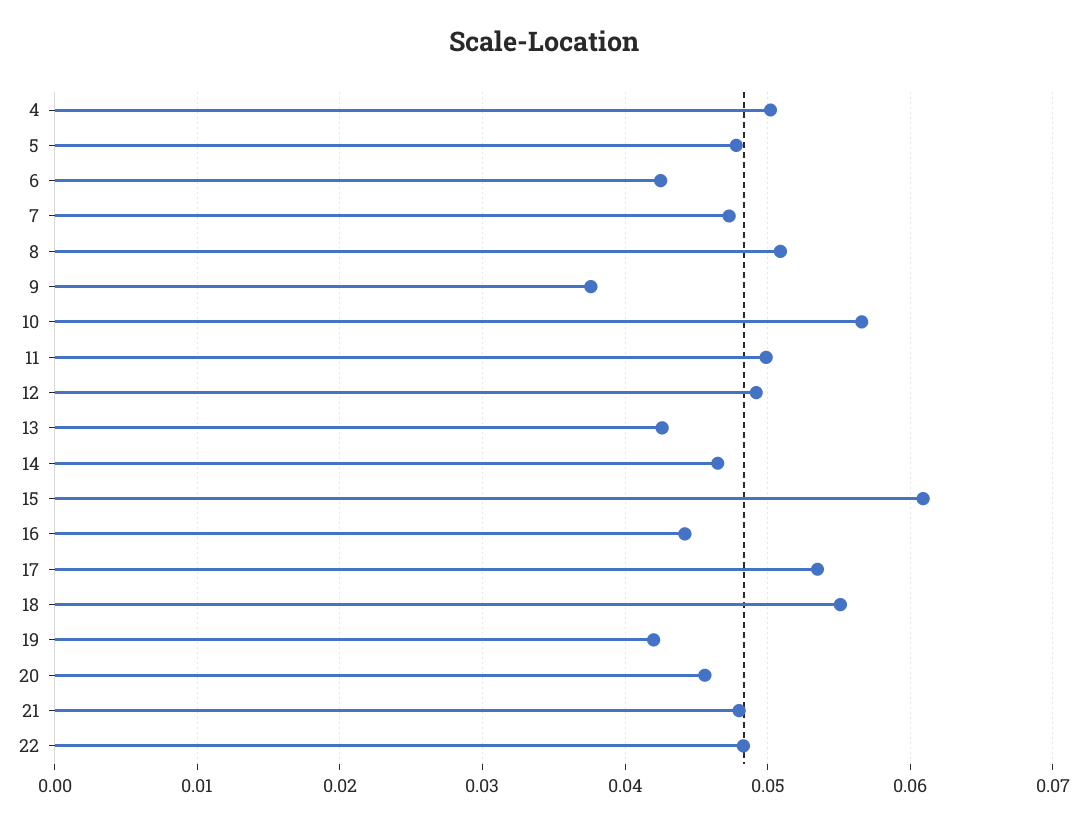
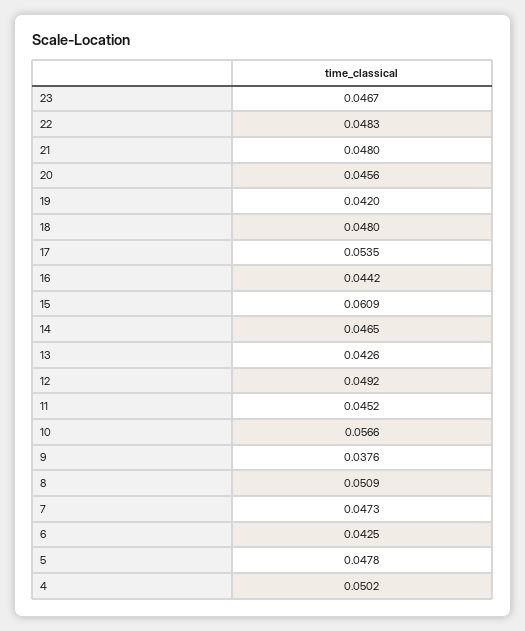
  {
    "4": 0.0502,
    "5": 0.0478,
    "6": 0.0425,
    "7": 0.0473,
    "8": 0.0509,
    "9": 0.0376,
    "10": 0.0566,
-   "11": 0.05,
+   "11": 0.0452,
    "12": 0.0492,
    "13": 0.0426,
    "14": 0.0465,
    "15": 0.0609,
    "16": 0.0442,
    "17": 0.0535,
-   "18": 0.055,
+   "18": 0.048,
    "19": 0.042,
    "20": 0.0456,
    "21": 0.048,
-   "22": 0.0483
+   "22": 0.0483,
+   "23": 0.0467
  }

